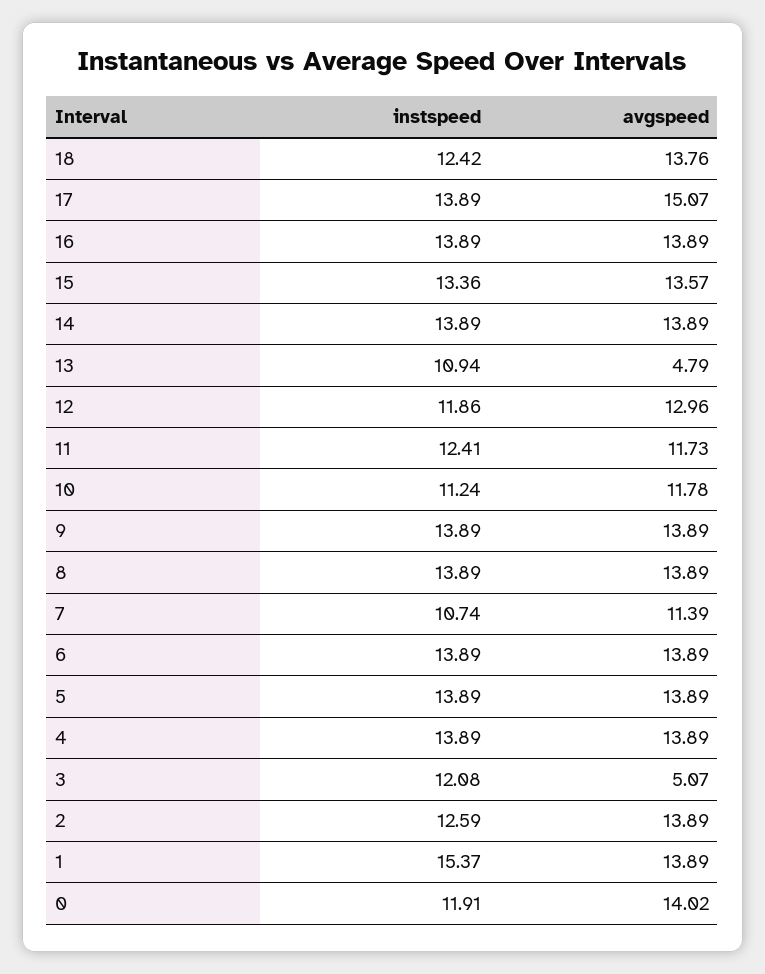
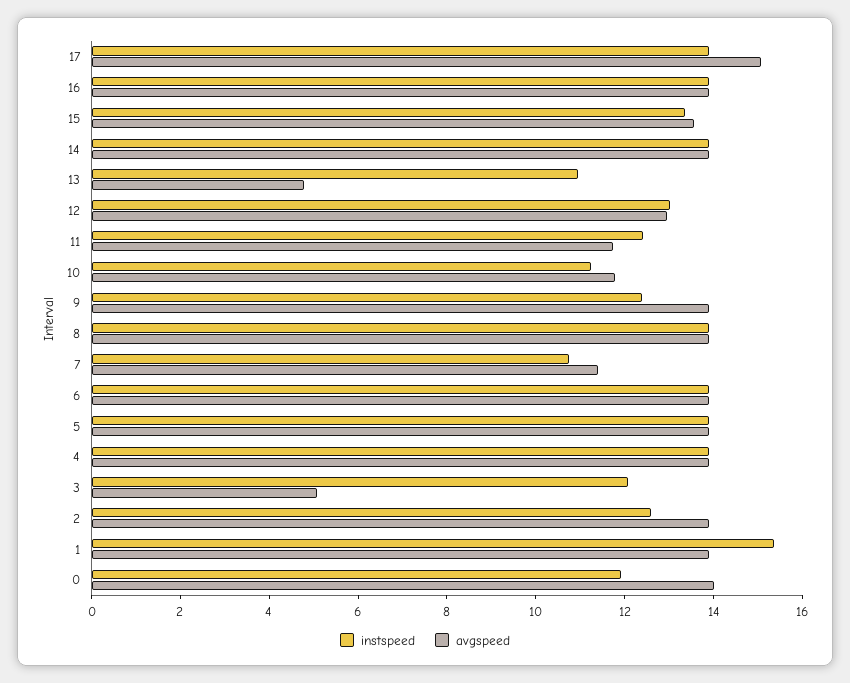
  {
    "instspeed": {
-     "18": 12.42,
      "17": 13.89,
      "16": 13.89,
      "15": 13.36,
      "14": 13.89,
      "13": 10.94,
-     "12": 11.86,
+     "12": 13,
      "11": 12.41,
      "10": 11.24,
-     "9": 13.89,
+     "9": 12.5,
      "8": 13.89,
      "7": 10.74,
      "6": 13.89,
      "5": 13.89,
      "4": 13.89,
      "3": 12.08,
      "2": 12.59,
      "1": 15.37,
      "0": 11.91
    },
    "avgspeed": {
-     "18": 13.76,
      "17": 15.07,
      "16": 13.89,
      "15": 13.57,
      "14": 13.89,
      "13": 4.79,
      "12": 12.96,
      "11": 11.73,
      "10": 11.78,
      "9": 13.89,
      "8": 13.89,
      "7": 11.39,
      "6": 13.89,
      "5": 13.89,
      "4": 13.89,
      "3": 5.07,
      "2": 13.89,
      "1": 13.89,
      "0": 14.02
    }
  }

